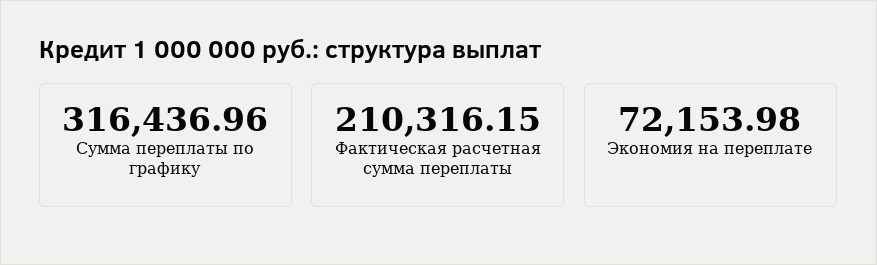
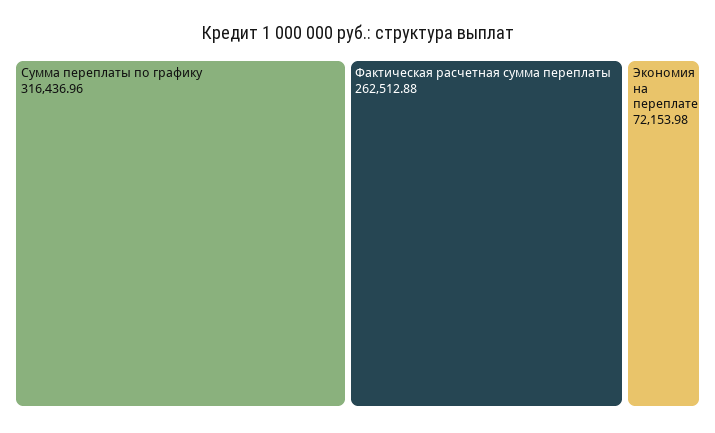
  {
    "Сумма переплаты по графику": 316436.96,
-   "Фактическая расчетная сумма переплаты": 210316.15,
+   "Фактическая расчетная сумма переплаты": 262512.88,
    "Экономия на переплате": 72153.98
  }

